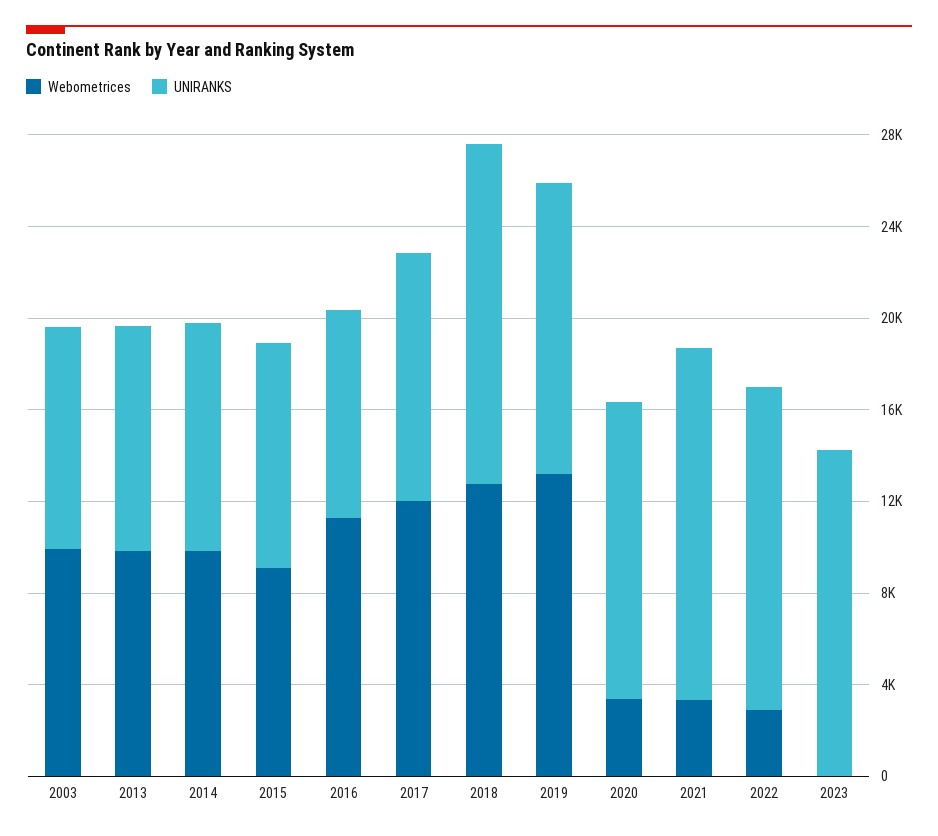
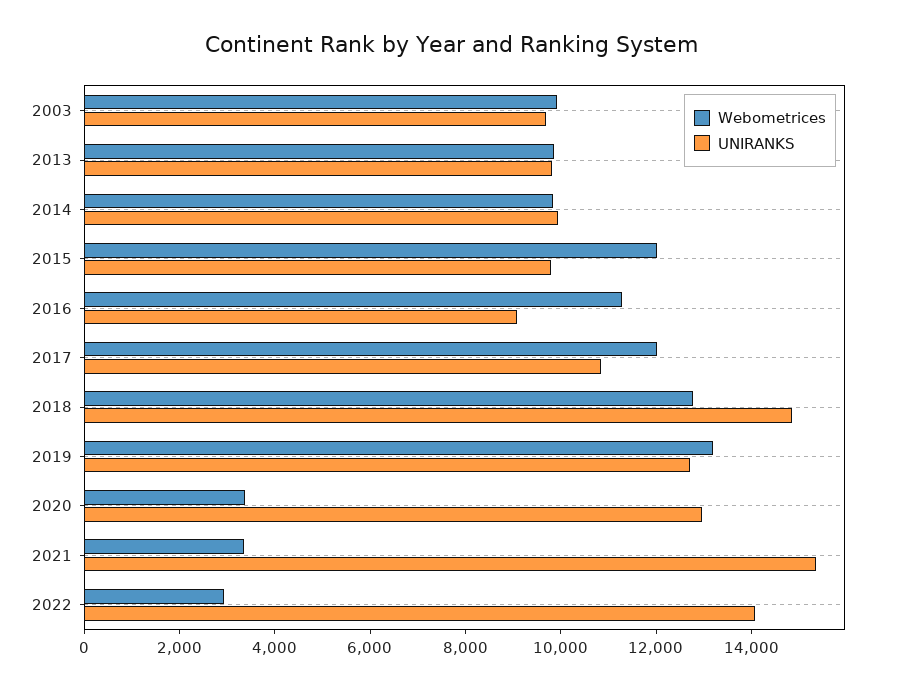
  {
    "Webometrices": {
      "2003": 10000,
      "2013": 10000,
      "2014": 10000,
-     "2015": 9000,
+     "2015": 12000,
      "2016": 11500,
      "2017": 12000,
      "2018": 13000,
      "2019": 13000,
      "2020": 3500,
      "2021": 3500,
-     "2022": 3000,
+     "2022": 3000
-     "2023": 0
    },
    "UNIRANKS": {
      "2003": 9500,
      "2013": 10000,
      "2014": 10000,
      "2015": 10000,
      "2016": 9000,
      "2017": 11000,
      "2018": 15000,
      "2019": 12500,
      "2020": 13000,
      "2021": 15500,
-     "2022": 14000,
+     "2022": 14000
-     "2023": 14000
    }
  }

